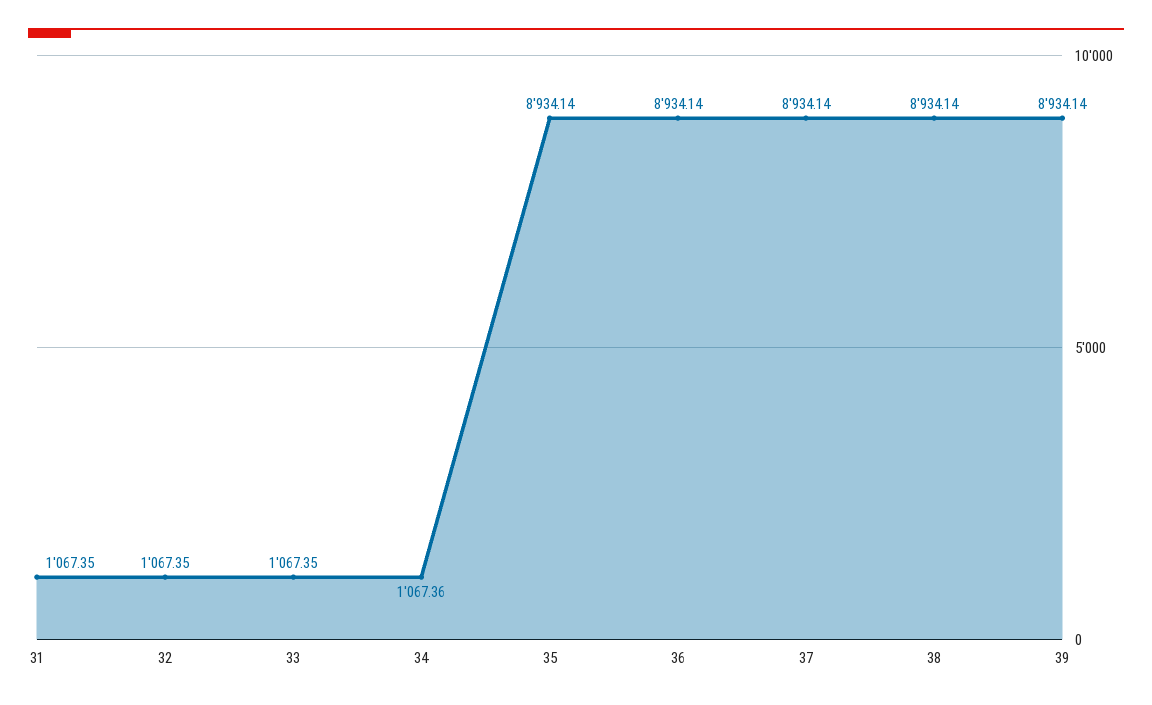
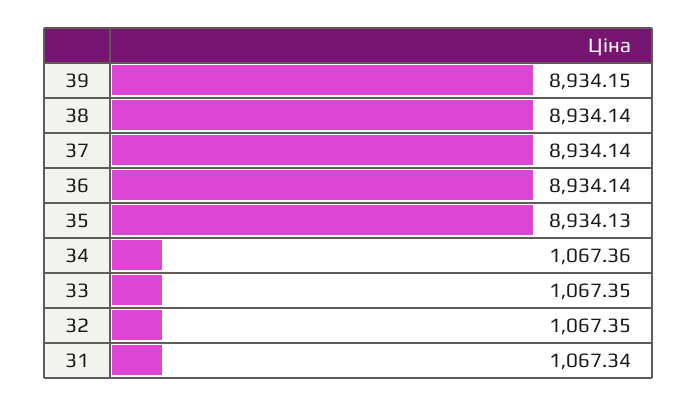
  {
-   "31": 1067.35,
+   "31": 1067.34,
    "32": 1067.35,
    "33": 1067.35,
    "34": 1067.36,
-   "35": 8934.14,
+   "35": 8934.13,
    "36": 8934.14,
    "37": 8934.14,
    "38": 8934.14,
-   "39": 8934.14
+   "39": 8934.15
  }

